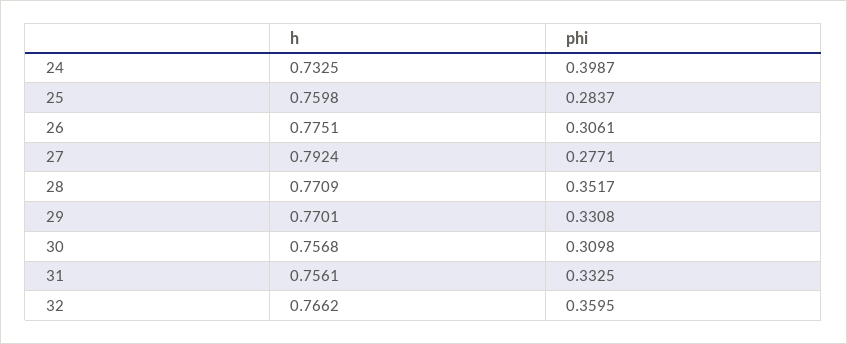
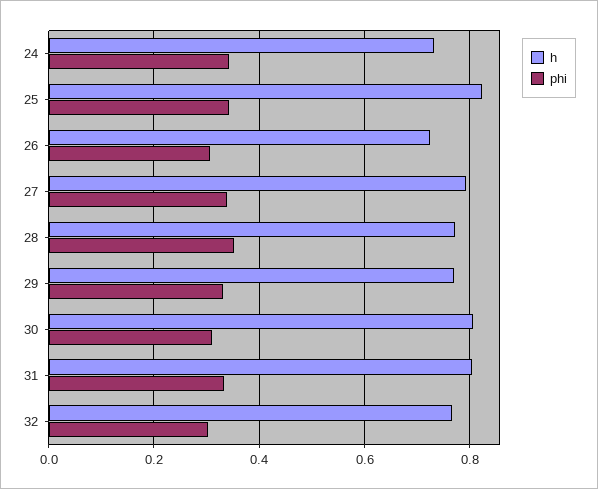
  {
    "h": {
      "24": 0.7325,
-     "25": 0.7598,
+     "25": 0.82,
-     "26": 0.7751,
+     "26": 0.72,
      "27": 0.7924,
      "28": 0.7709,
      "29": 0.7701,
-     "30": 0.7568,
+     "30": 0.8,
-     "31": 0.7561,
+     "31": 0.8,
      "32": 0.7662
    },
    "phi": {
-     "24": 0.3987,
+     "24": 0.34,
-     "25": 0.2837,
+     "25": 0.34,
      "26": 0.3061,
-     "27": 0.2771,
+     "27": 0.34,
      "28": 0.3517,
      "29": 0.3308,
      "30": 0.3098,
      "31": 0.3325,
-     "32": 0.3595
+     "32": 0.3
    }
  }

